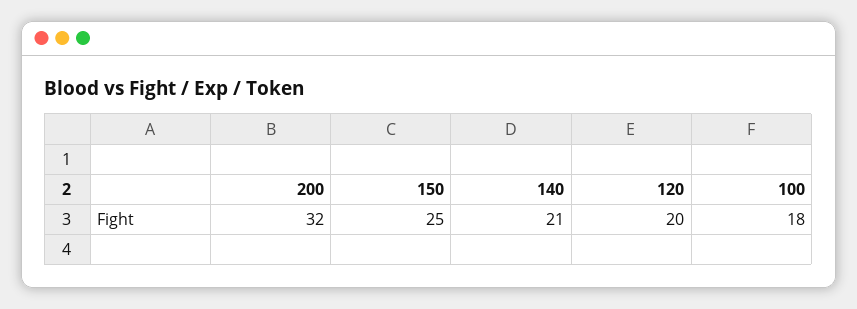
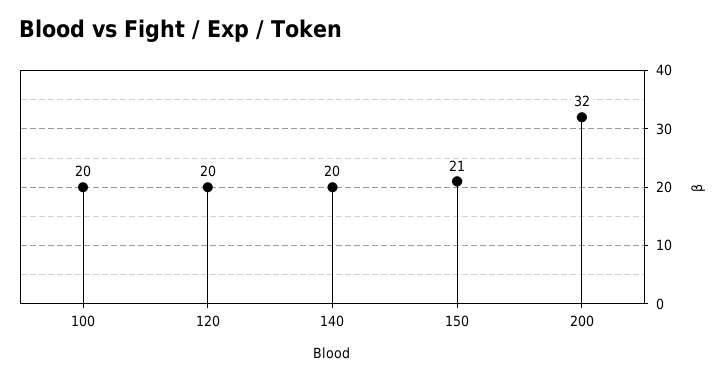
  {
    "200": 32,
-   "150": 25,
+   "150": 21,
-   "140": 21,
+   "140": 20,
    "120": 20,
-   "100": 18
+   "100": 20
  }

